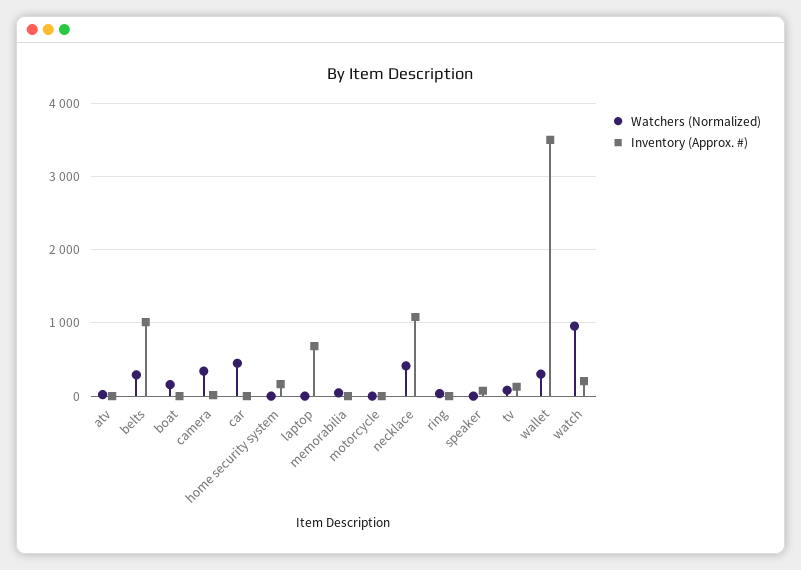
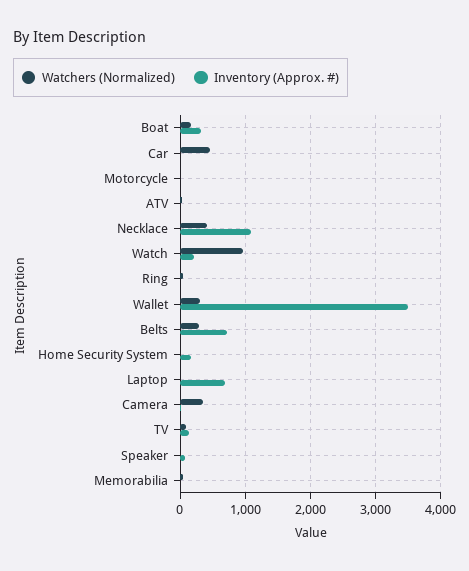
  {
    "Watchers (Normalized)": {
      "atv": 0,
      "belts": 300,
      "boat": 200,
      "camera": 300,
      "car": 400,
      "home security system": 0,
      "laptop": 0,
      "memorabilia": 0,
      "motorcycle": 0,
      "necklace": 400,
      "ring": 0,
      "speaker": 0,
      "tv": 100,
      "wallet": 300,
      "watch": 1000
    },
    "Inventory (Approx. #)": {
      "atv": 0,
-     "belts": 1000,
+     "belts": 700,
-     "boat": 0,
+     "boat": 300,
      "camera": 0,
      "car": 0,
      "home security system": 200,
      "laptop": 700,
      "memorabilia": 0,
      "motorcycle": 0,
      "necklace": 1100,
      "ring": 0,
      "speaker": 100,
      "tv": 100,
      "wallet": 3500,
      "watch": 200
    }
  }

